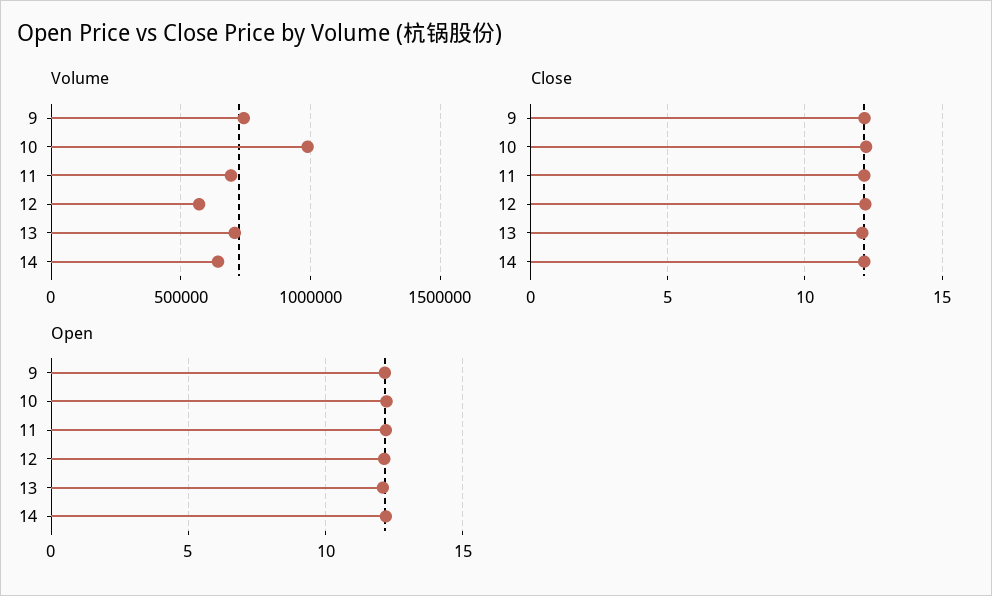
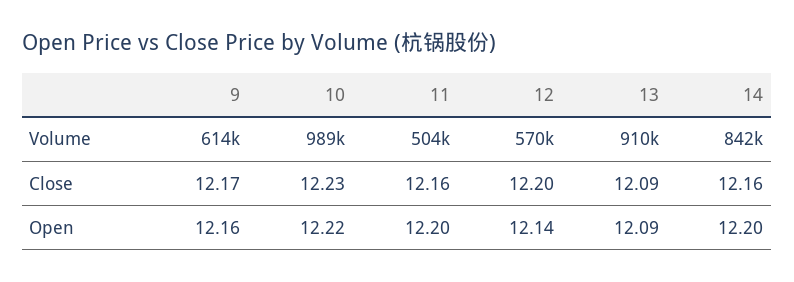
  {
    "Volume": {
-     "9": 750000,
+     "9": 614000,
      "10": 989000,
-     "11": 700000,
+     "11": 504000,
      "12": 570000,
-     "13": 700000,
+     "13": 910000,
-     "14": 650000
+     "14": 842000
    },
    "Close": {
      "9": 12.17,
      "10": 12.23,
      "11": 12.16,
      "12": 12.2,
      "13": 12.09,
      "14": 12.16
    },
    "Open": {
      "9": 12.16,
      "10": 12.22,
      "11": 12.2,
      "12": 12.14,
      "13": 12.09,
      "14": 12.2
    }
  }

